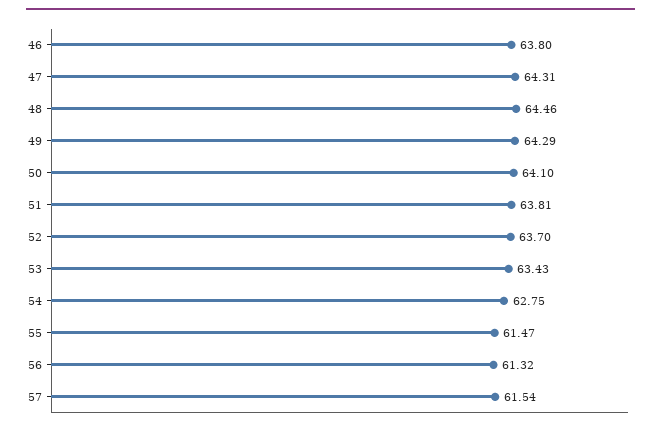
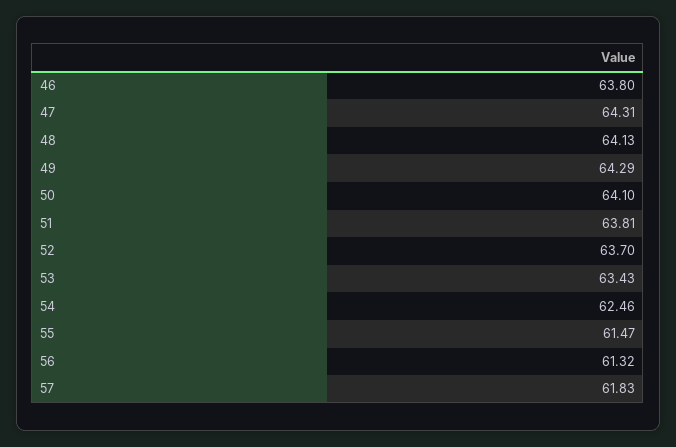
  {
    "46": 63.8,
    "47": 64.31,
-   "48": 64.46,
+   "48": 64.13,
    "49": 64.29,
    "50": 64.1,
    "51": 63.81,
    "52": 63.7,
    "53": 63.43,
-   "54": 62.75,
+   "54": 62.46,
    "55": 61.47,
    "56": 61.32,
-   "57": 61.54
+   "57": 61.83
  }

